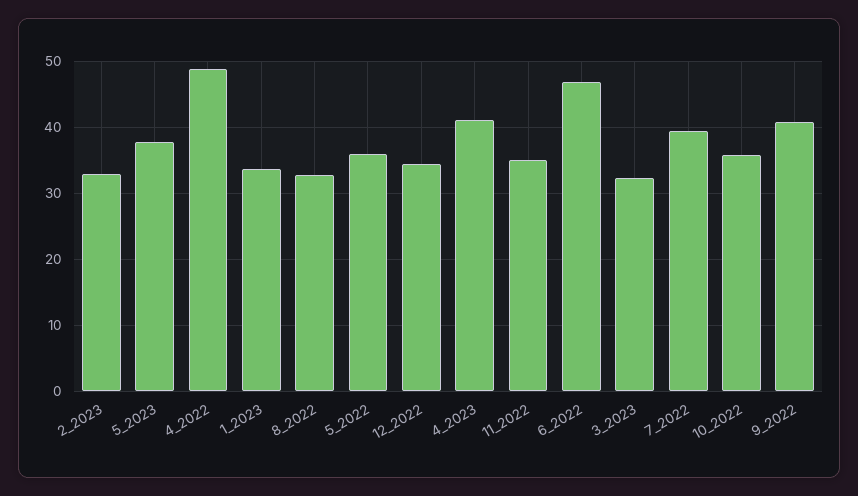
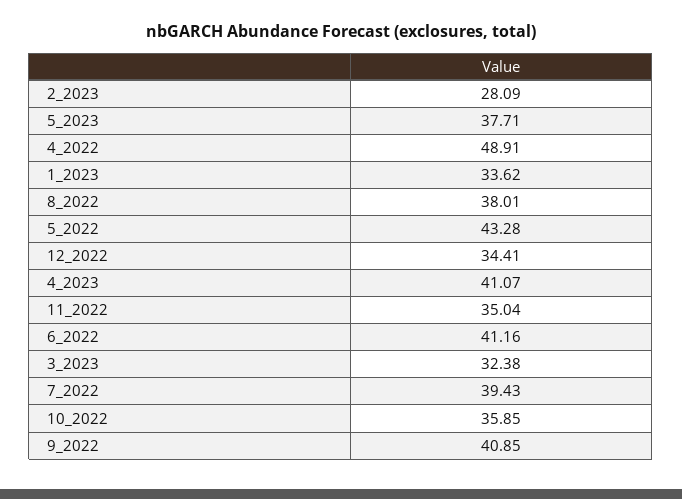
  {
-   "2_2023": 33,
+   "2_2023": 28.09,
    "5_2023": 37.71,
    "4_2022": 48.91,
    "1_2023": 33.62,
-   "8_2022": 33,
+   "8_2022": 38.01,
-   "5_2022": 36,
+   "5_2022": 43.28,
    "12_2022": 34.41,
    "4_2023": 41.07,
    "11_2022": 35.04,
-   "6_2022": 47,
+   "6_2022": 41.16,
    "3_2023": 32.38,
    "7_2022": 39.43,
    "10_2022": 35.85,
    "9_2022": 40.85
  }

